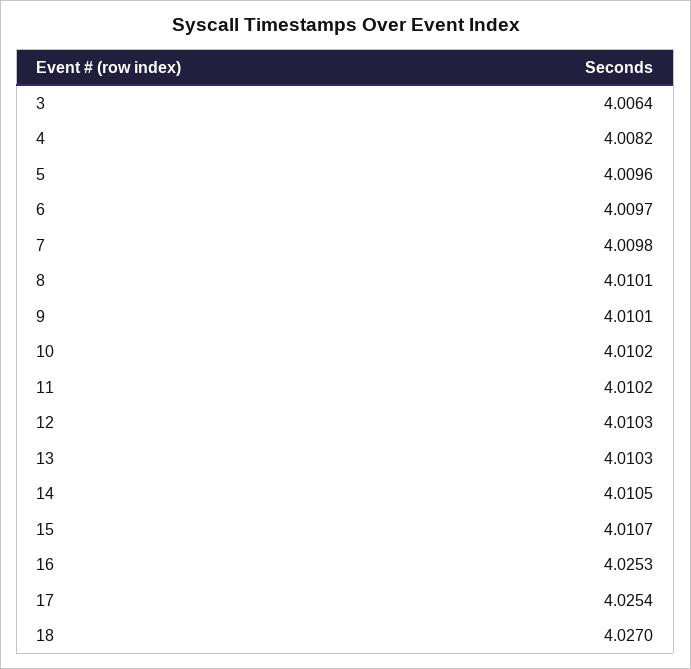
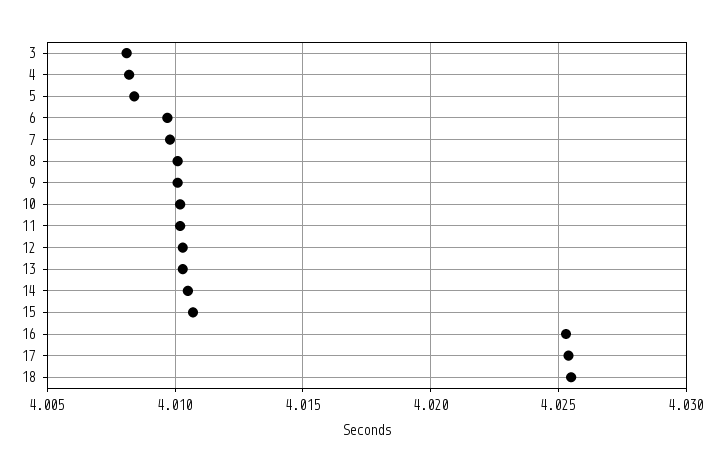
  {
-   "3": 4.0064,
+   "3": 4.008,
    "4": 4.0082,
-   "5": 4.0096,
+   "5": 4.0085,
    "6": 4.0097,
    "7": 4.0098,
    "8": 4.0101,
    "9": 4.0101,
    "10": 4.0102,
    "11": 4.0102,
    "12": 4.0103,
    "13": 4.0103,
    "14": 4.0105,
    "15": 4.0107,
    "16": 4.0253,
    "17": 4.0254,
-   "18": 4.027
+   "18": 4.0255
  }

